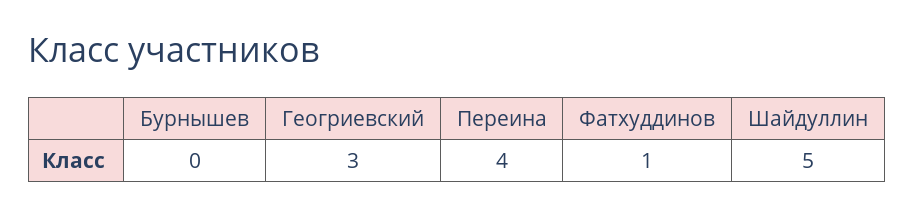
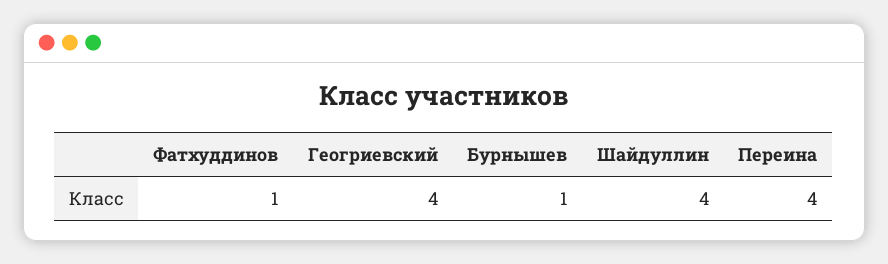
  {
-   "Бурнышев": 0,
+   "Бурнышев": 1,
-   "Геогриевский": 3,
+   "Геогриевский": 4,
    "Переина": 4,
    "Фатхуддинов": 1,
-   "Шайдуллин": 5
+   "Шайдуллин": 4
  }

